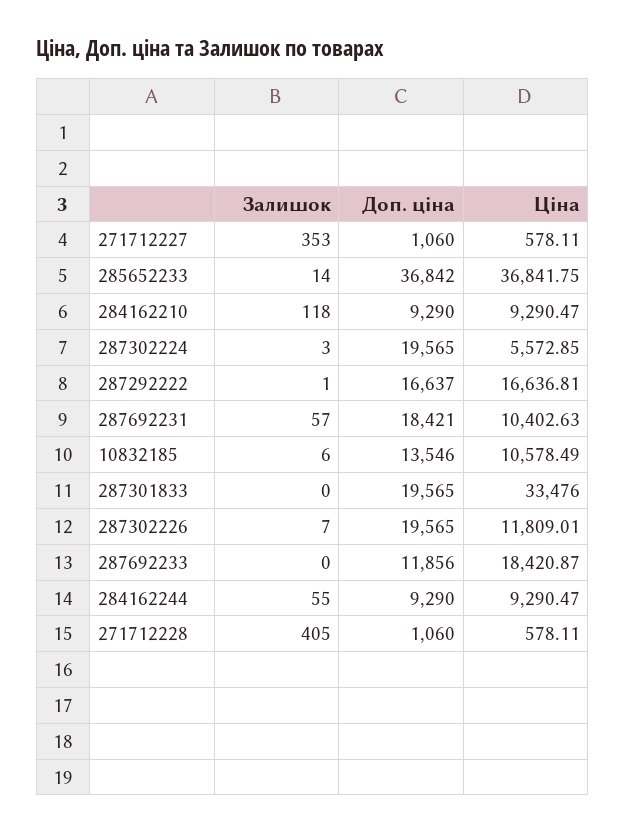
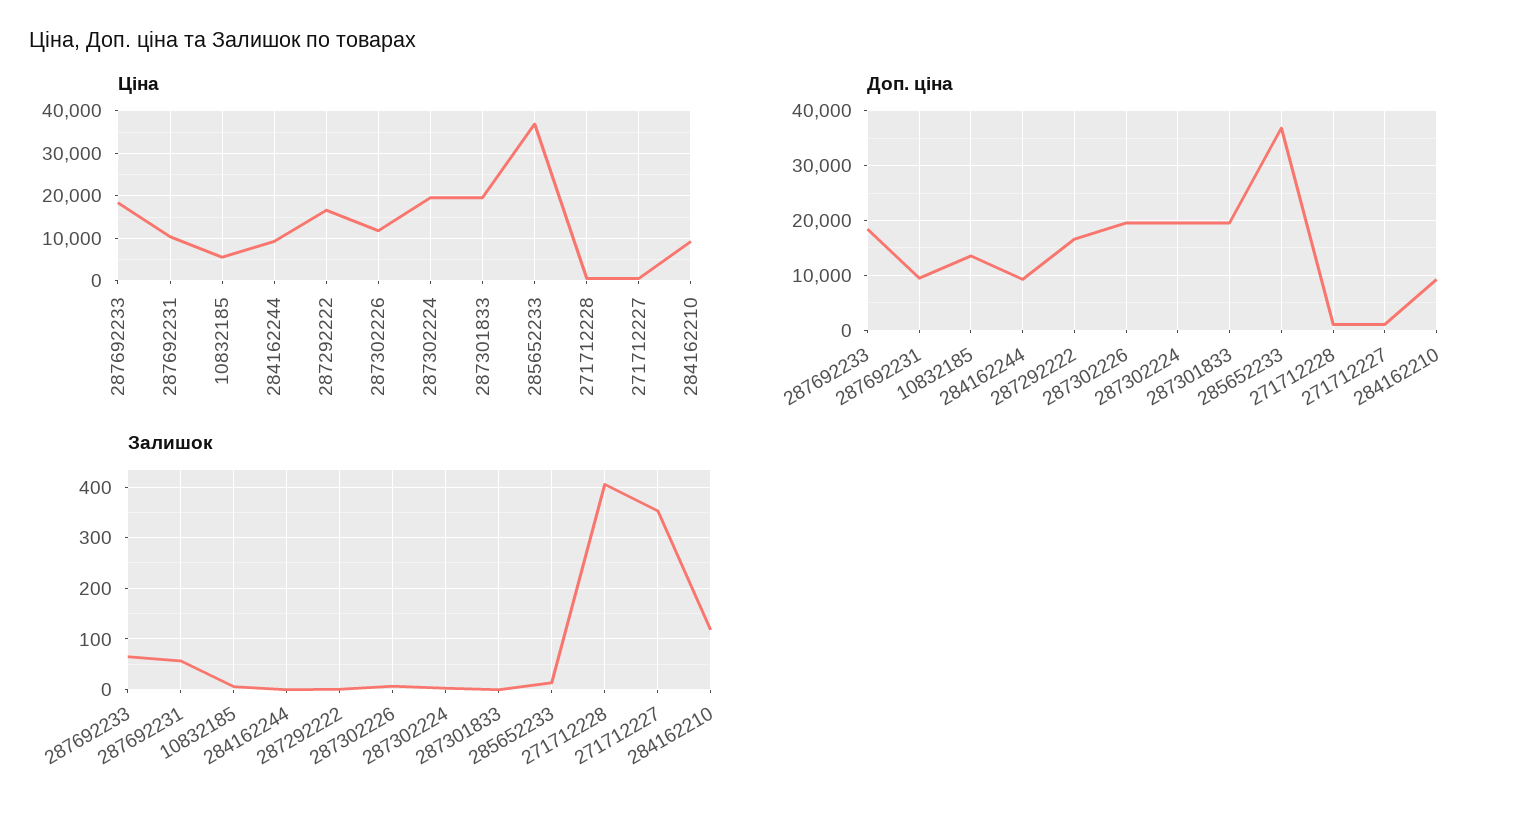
  {
    "Залишок": {
      "271712227": 353,
      "285652233": 14,
      "284162210": 118,
      "287302224": 3,
      "287292222": 1,
      "287692231": 57,
      "10832185": 6,
      "287301833": 0,
      "287302226": 7,
-     "287692233": 0,
+     "287692233": 60,
-     "284162244": 55,
+     "284162244": 0,
      "271712228": 405
    },
    "Доп. ціна": {
      "271712227": 1060,
      "285652233": 36842,
      "284162210": 9290,
      "287302224": 19565,
      "287292222": 16637,
-     "287692231": 18421,
+     "287692231": 10000,
      "10832185": 13546,
      "287301833": 19565,
      "287302226": 19565,
-     "287692233": 11856,
+     "287692233": 18000,
      "284162244": 9290,
      "271712228": 1060
    },
    "Ціна": {
      "271712227": 578.11,
      "285652233": 36841.75,
      "284162210": 9290.47,
-     "287302224": 5572.85,
+     "287302224": 20000,
      "287292222": 16636.81,
      "287692231": 10402.63,
-     "10832185": 10578.49,
+     "10832185": 6000,
-     "287301833": 33476,
+     "287301833": 20000,
      "287302226": 11809.01,
      "287692233": 18420.87,
      "284162244": 9290.47,
      "271712228": 578.11
    }
  }

